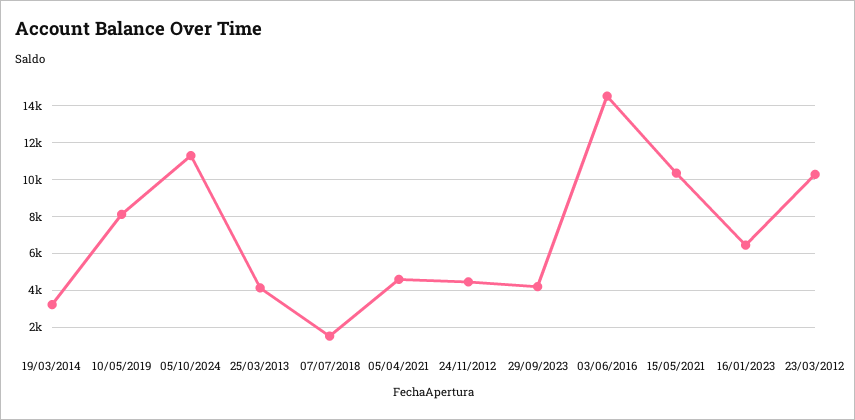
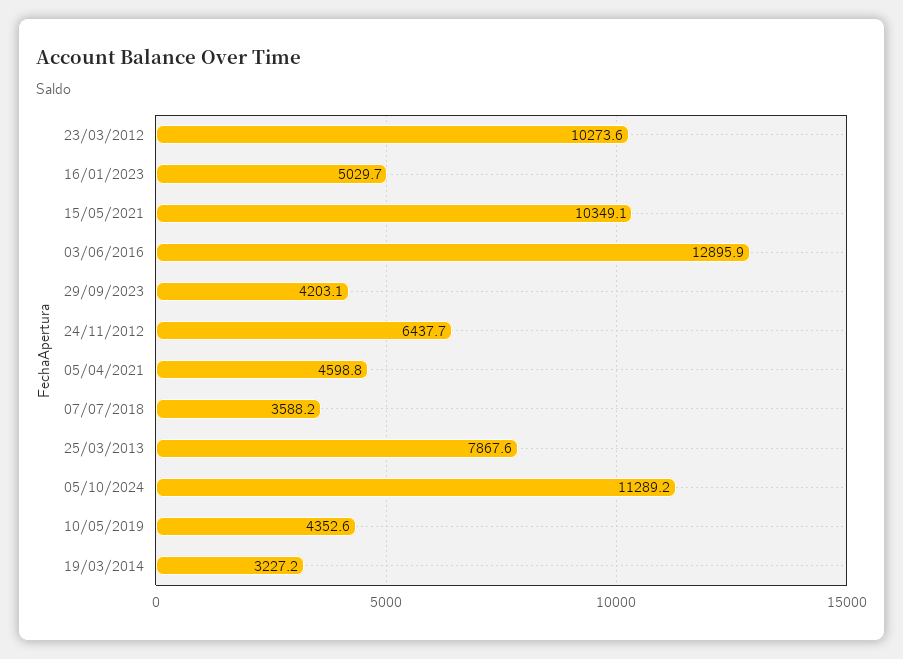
  {
    "19/03/2014": 3227.2,
-   "10/05/2019": 8000,
+   "10/05/2019": 4352.6,
    "05/10/2024": 11289.2,
-   "25/03/2013": 4000,
+   "25/03/2013": 7867.6,
-   "07/07/2018": 1500,
+   "07/07/2018": 3588.2,
    "05/04/2021": 4598.8,
-   "24/11/2012": 4500,
+   "24/11/2012": 6437.7,
    "29/09/2023": 4203.1,
-   "03/06/2016": 14500,
+   "03/06/2016": 12895.9,
    "15/05/2021": 10349.1,
-   "16/01/2023": 6500,
+   "16/01/2023": 5029.7,
    "23/03/2012": 10273.6
  }

